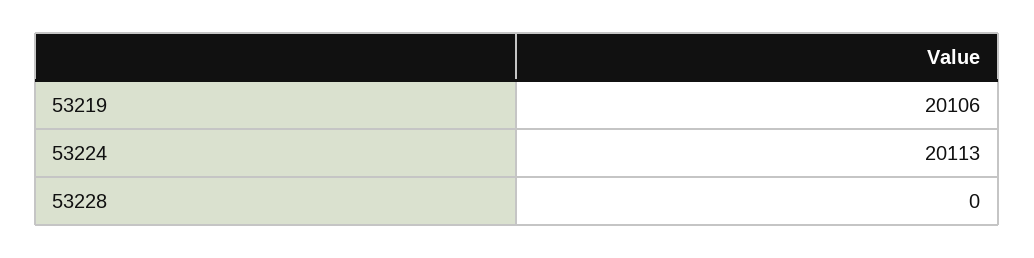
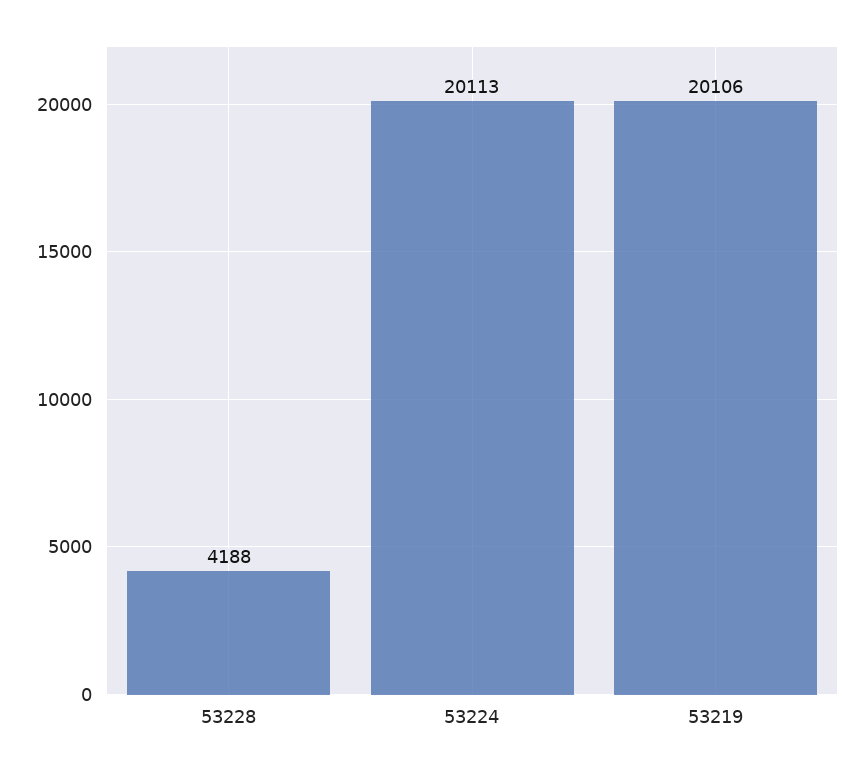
  {
    "53219": 20106,
    "53224": 20113,
-   "53228": 0
+   "53228": 4188
  }

